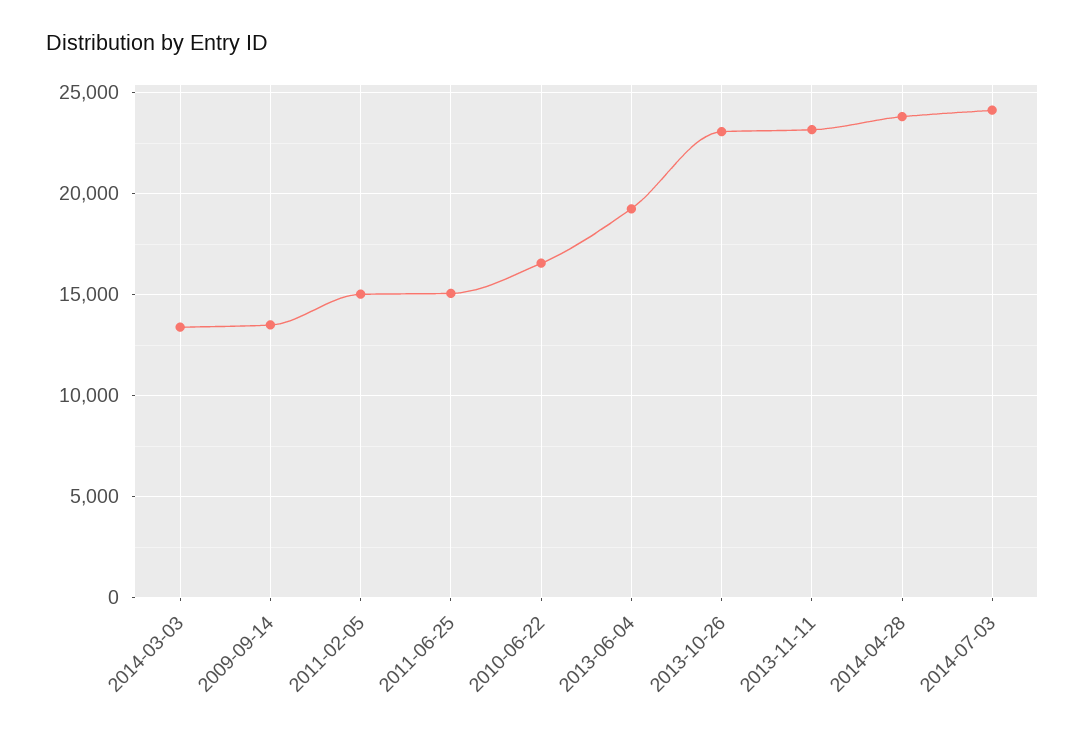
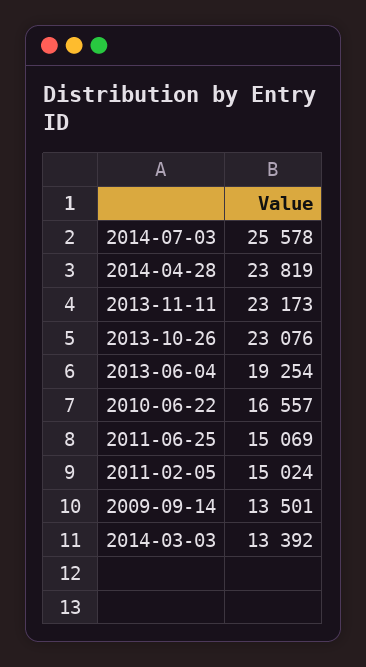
  {
    "2014-03-03": 13392,
    "2009-09-14": 13501,
    "2011-02-05": 15024,
    "2011-06-25": 15069,
    "2010-06-22": 16557,
    "2013-06-04": 19254,
    "2013-10-26": 23076,
    "2013-11-11": 23173,
    "2014-04-28": 23819,
-   "2014-07-03": 24000
+   "2014-07-03": 25578
  }

